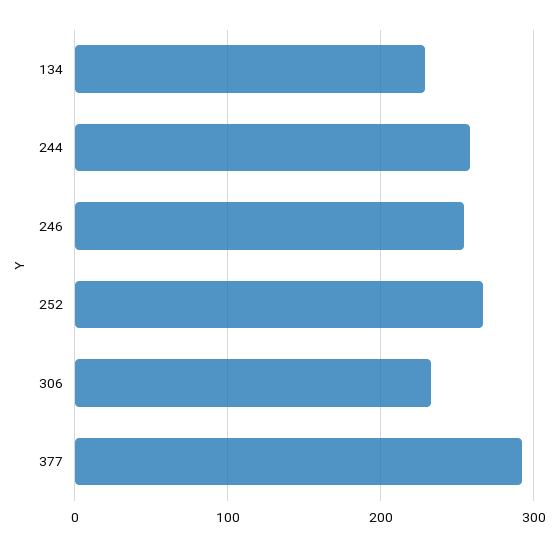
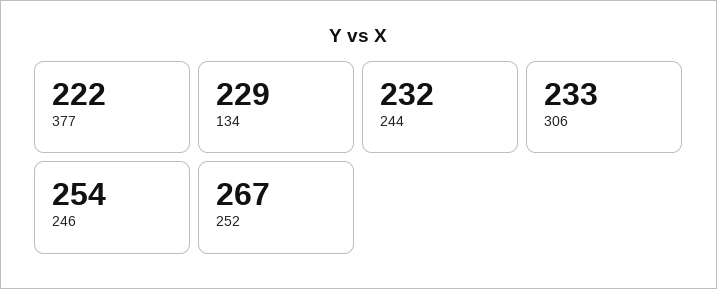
  {
    "134": 229,
-   "244": 260,
+   "244": 232,
    "246": 254,
    "252": 267,
    "306": 233,
-   "377": 290
+   "377": 222
  }

